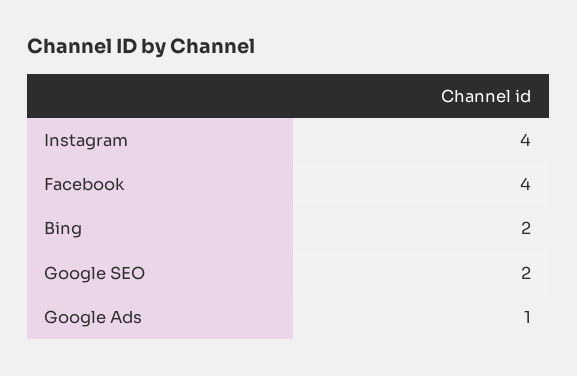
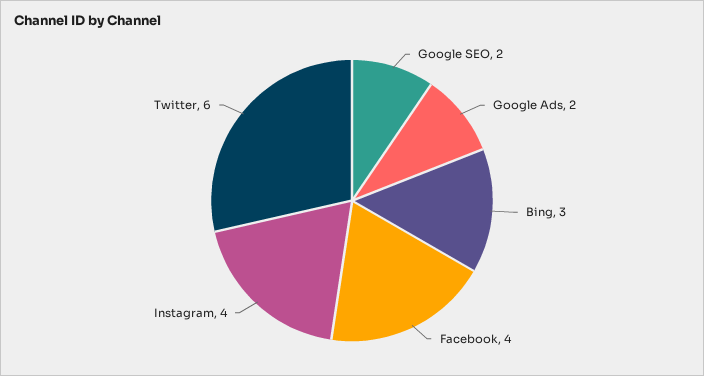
  {
    "Instagram": 4,
    "Facebook": 4,
-   "Bing": 2,
+   "Bing": 3,
    "Google SEO": 2,
-   "Google Ads": 1
+   "Google Ads": 2,
+   "Twitter": 6
  }

